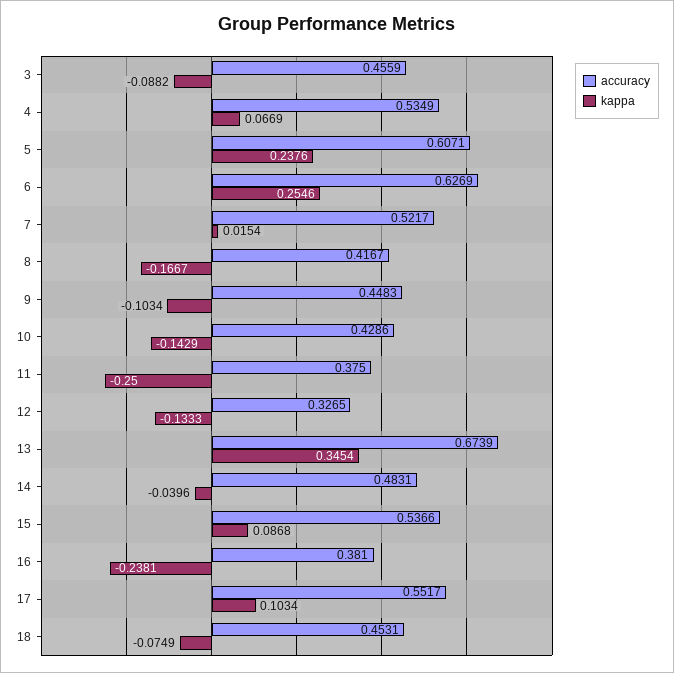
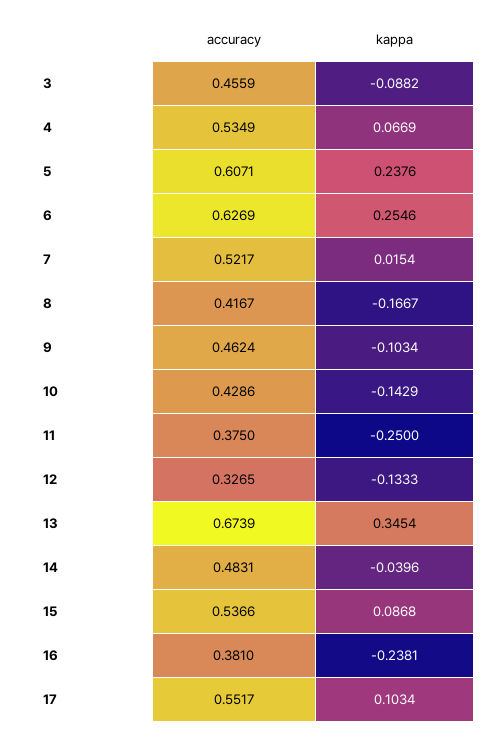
  {
    "accuracy": {
      "3": 0.4559,
      "4": 0.5349,
      "5": 0.6071,
      "6": 0.6269,
      "7": 0.5217,
      "8": 0.4167,
-     "9": 0.4483,
+     "9": 0.4624,
      "10": 0.4286,
      "11": 0.375,
      "12": 0.3265,
      "13": 0.6739,
      "14": 0.4831,
      "15": 0.5366,
      "16": 0.381,
-     "17": 0.5517,
+     "17": 0.5517
-     "18": 0.4531
    },
    "kappa": {
      "3": -0.0882,
      "4": 0.0669,
      "5": 0.2376,
      "6": 0.2546,
      "7": 0.0154,
      "8": -0.1667,
      "9": -0.1034,
      "10": -0.1429,
      "11": -0.25,
      "12": -0.1333,
      "13": 0.3454,
      "14": -0.0396,
      "15": 0.0868,
      "16": -0.2381,
-     "17": 0.1034,
+     "17": 0.1034
-     "18": -0.0749
    }
  }

